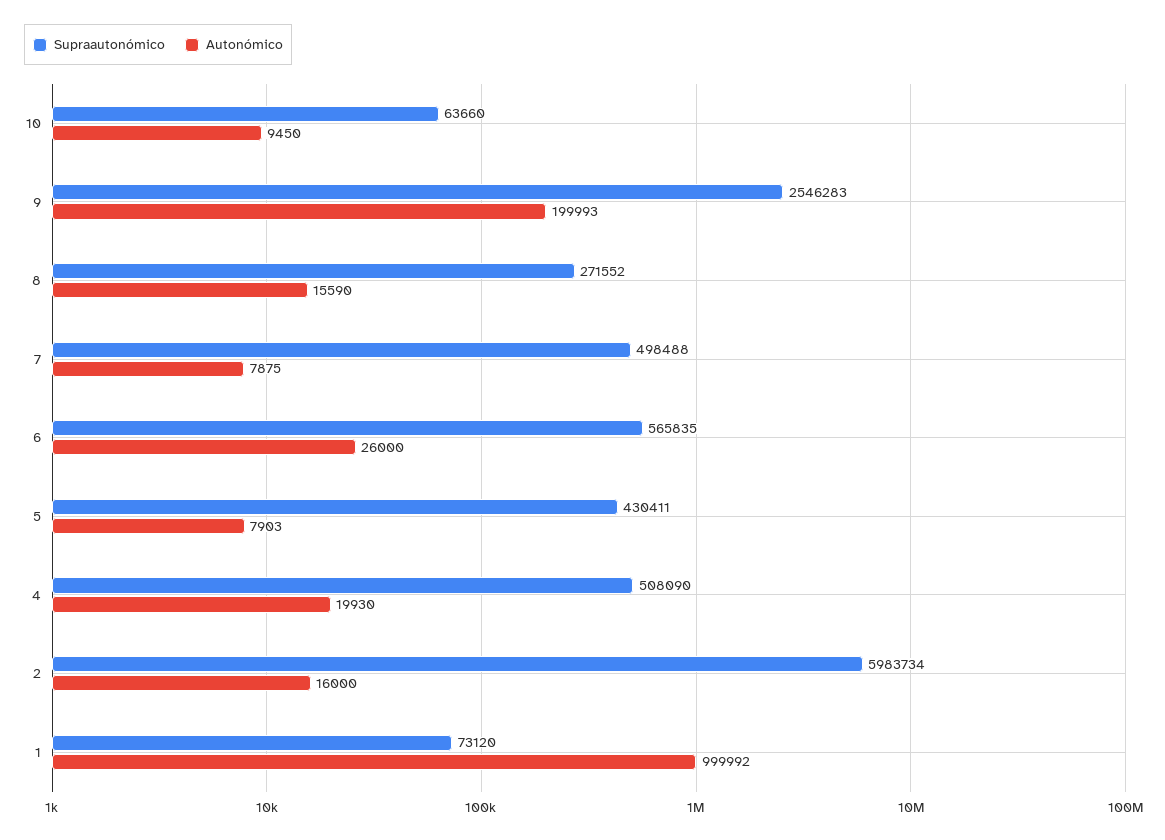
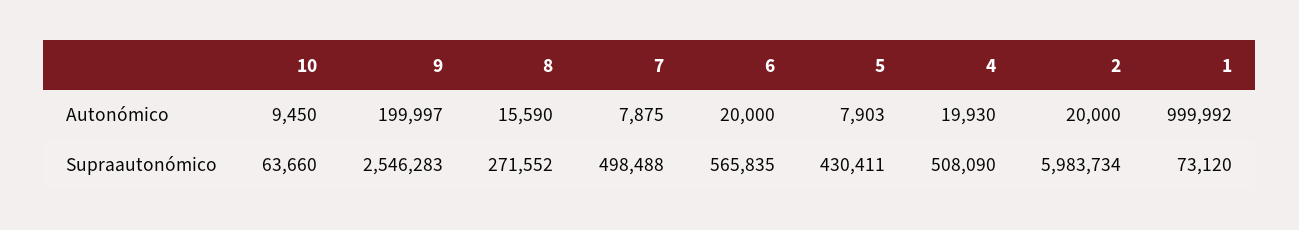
  {
    "Supraautonómico": {
      "10": 63660,
      "9": 2546283,
      "8": 271552,
      "7": 498488,
      "6": 565835,
      "5": 430411,
      "4": 508090,
      "2": 5983734,
      "1": 73120
    },
    "Autonómico": {
      "10": 9450,
-     "9": 199993,
+     "9": 199997,
      "8": 15590,
      "7": 7875,
-     "6": 26000,
+     "6": 20000,
      "5": 7903,
      "4": 19930,
-     "2": 16000,
+     "2": 20000,
      "1": 999992
    }
  }

